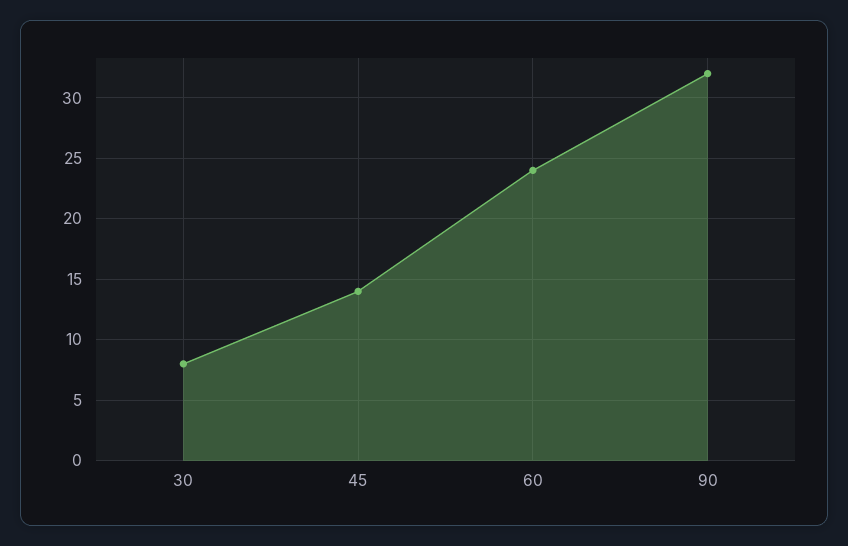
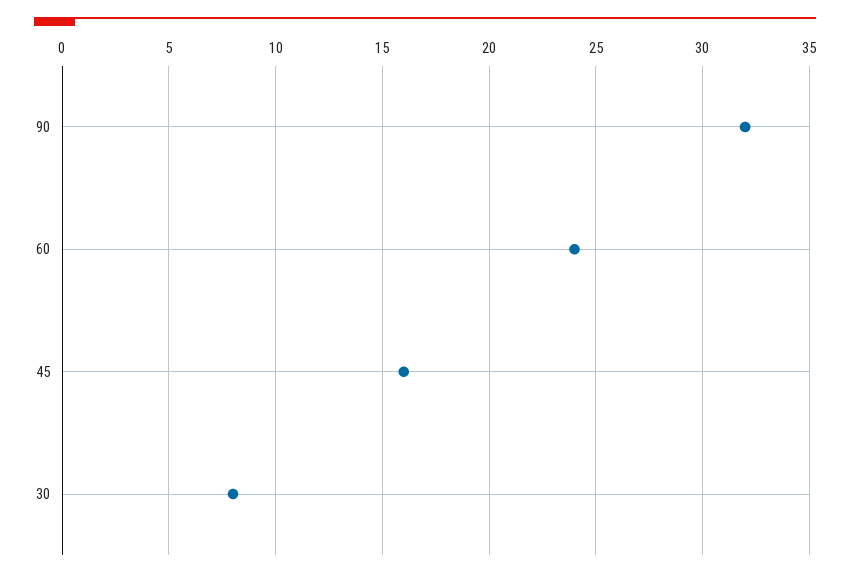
  {
    "30": 8,
-   "45": 14,
+   "45": 16,
    "60": 24,
    "90": 32
  }

